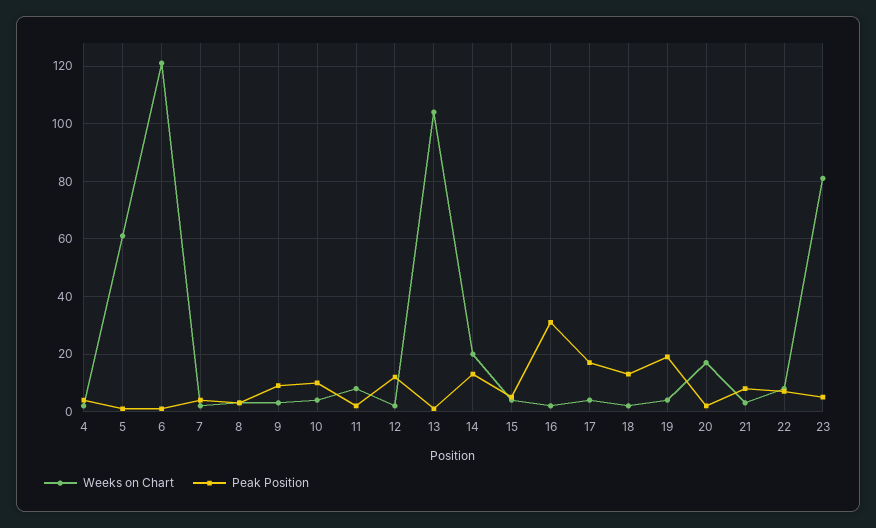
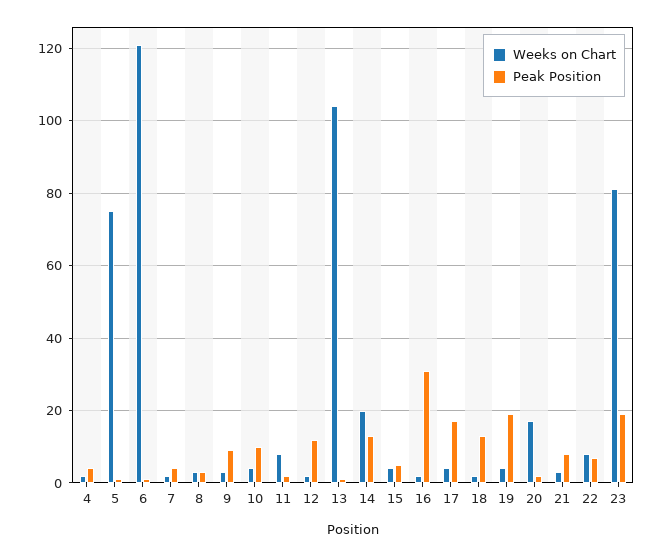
  {
    "Weeks on Chart": {
      "4": 0,
-     "5": 60,
+     "5": 75,
      "6": 120,
      "7": 0,
      "8": 5,
      "9": 5,
      "10": 5,
      "11": 10,
      "12": 0,
      "13": 105,
      "14": 20,
      "15": 5,
      "16": 0,
      "17": 5,
      "18": 0,
      "19": 5,
      "20": 15,
      "21": 5,
      "22": 10,
      "23": 80
    },
    "Peak Position": {
      "4": 5,
      "5": 0,
      "6": 0,
      "7": 5,
      "8": 5,
      "9": 10,
      "10": 10,
      "11": 0,
      "12": 10,
      "13": 0,
      "14": 15,
      "15": 5,
      "16": 30,
      "17": 15,
      "18": 15,
      "19": 20,
      "20": 0,
      "21": 10,
      "22": 5,
-     "23": 5
+     "23": 20
    }
  }

